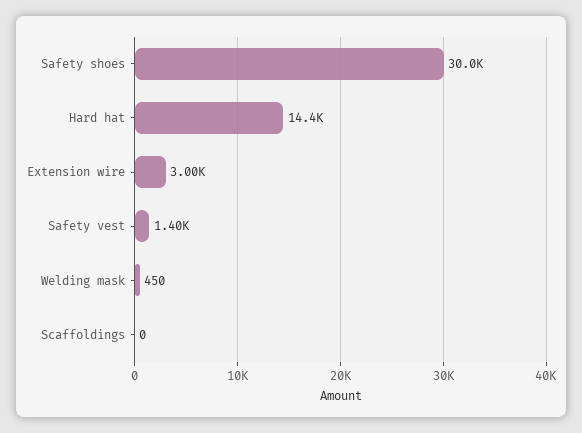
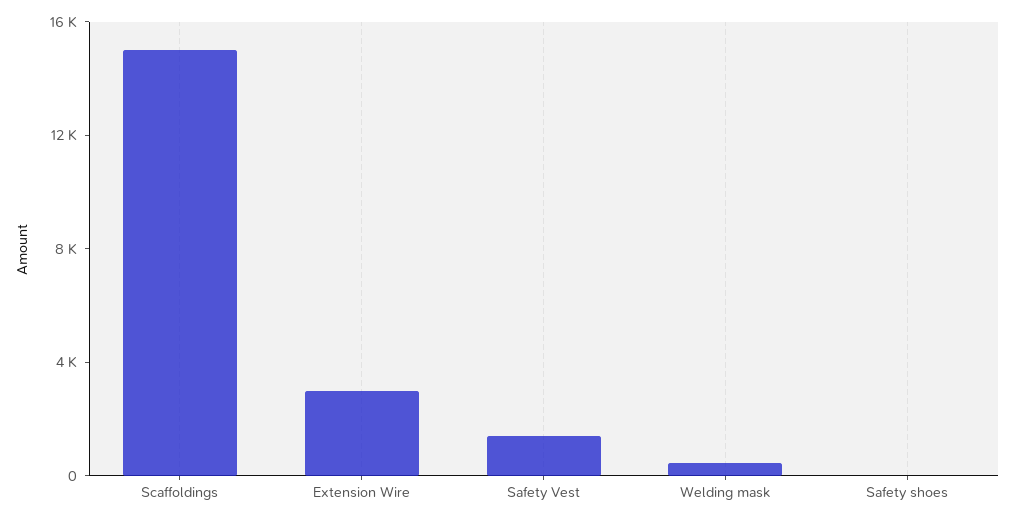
  {
-   "Safety shoes": 30000,
+   "Safety shoes": 0,
-   "Hard hat": 14400,
    "Extension wire": 3000,
    "Safety vest": 1400,
    "Welding mask": 450,
-   "Scaffoldings": 0
+   "Scaffoldings": 15000
  }

